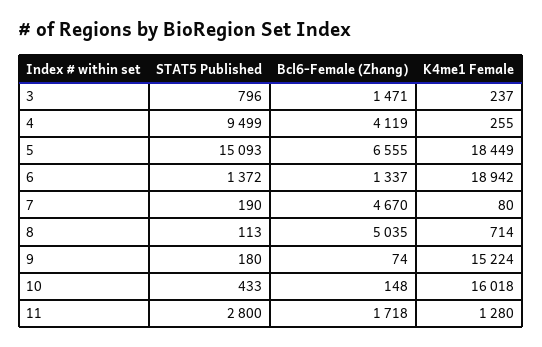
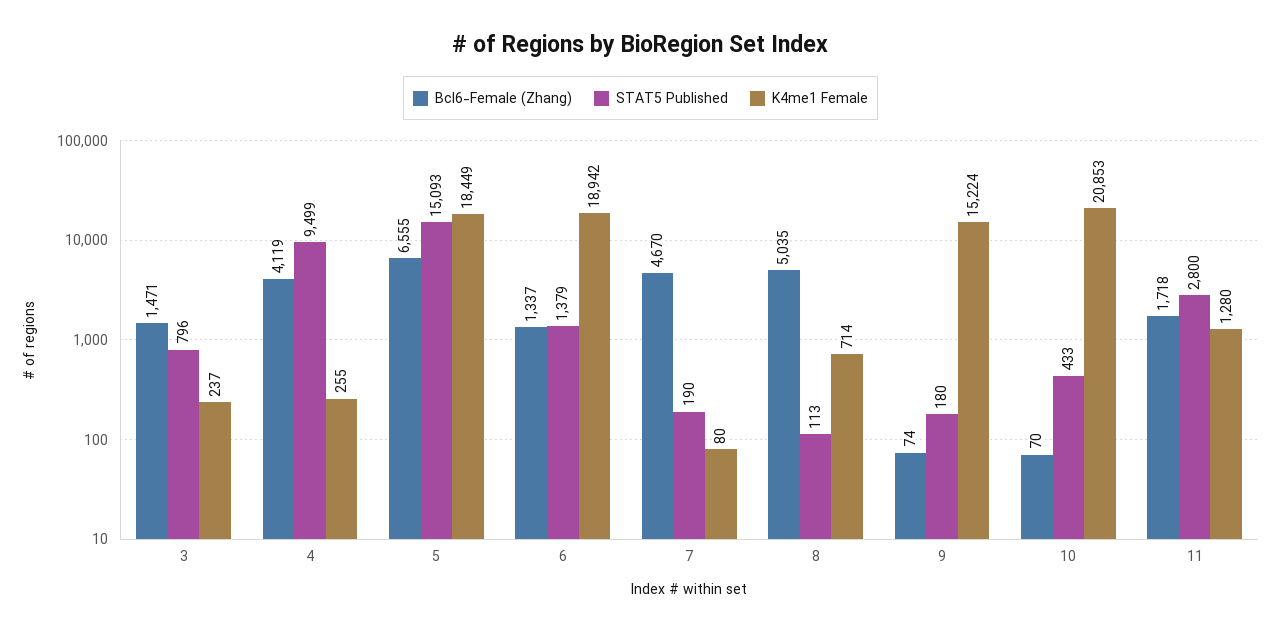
  {
    "STAT5 Published": {
      "3": 796,
      "4": 9499,
      "5": 15093,
-     "6": 1372,
+     "6": 1379,
      "7": 190,
      "8": 113,
      "9": 180,
      "10": 433,
      "11": 2800
    },
    "Bcl6-Female (Zhang)": {
      "3": 1471,
      "4": 4119,
      "5": 6555,
      "6": 1337,
      "7": 4670,
      "8": 5035,
      "9": 74,
-     "10": 148,
+     "10": 70,
      "11": 1718
    },
    "K4me1 Female": {
      "3": 237,
      "4": 255,
      "5": 18449,
      "6": 18942,
      "7": 80,
      "8": 714,
      "9": 15224,
-     "10": 16018,
+     "10": 20853,
      "11": 1280
    }
  }

